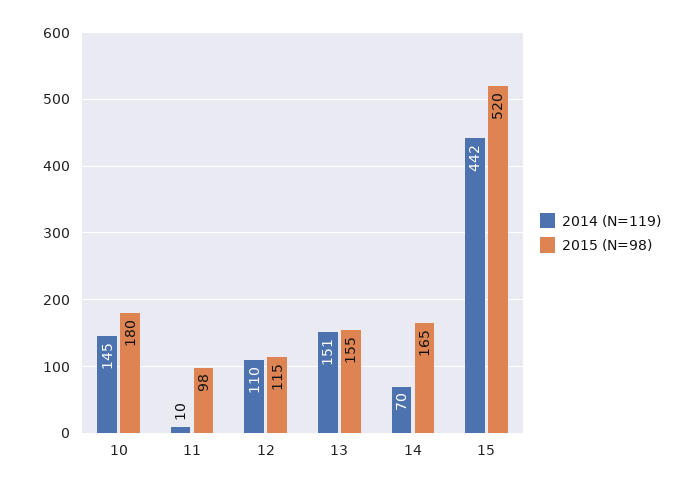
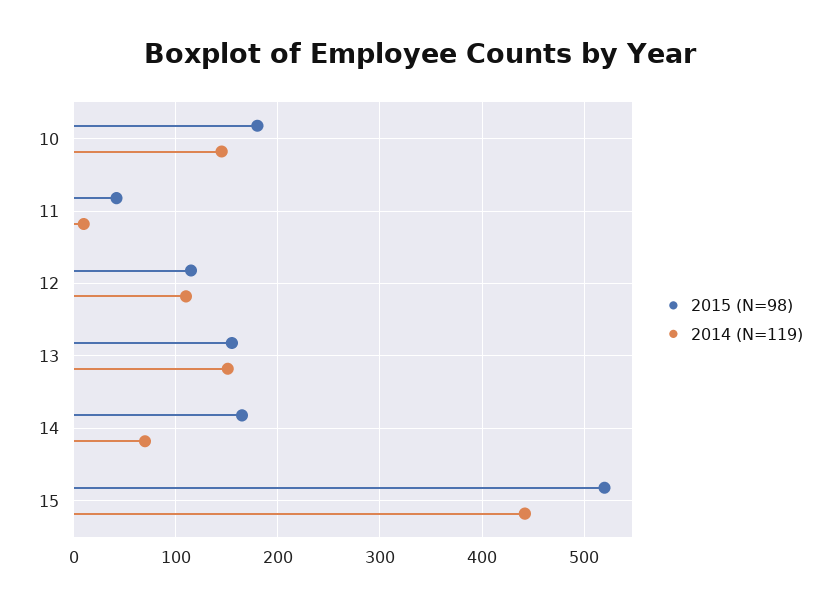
  {
    "2014 (N=119)": {
      "10": 145,
      "11": 10,
      "12": 110,
      "13": 151,
      "14": 70,
      "15": 442
    },
    "2015 (N=98)": {
      "10": 180,
-     "11": 98,
+     "11": 40,
      "12": 115,
      "13": 155,
      "14": 165,
      "15": 520
    }
  }

